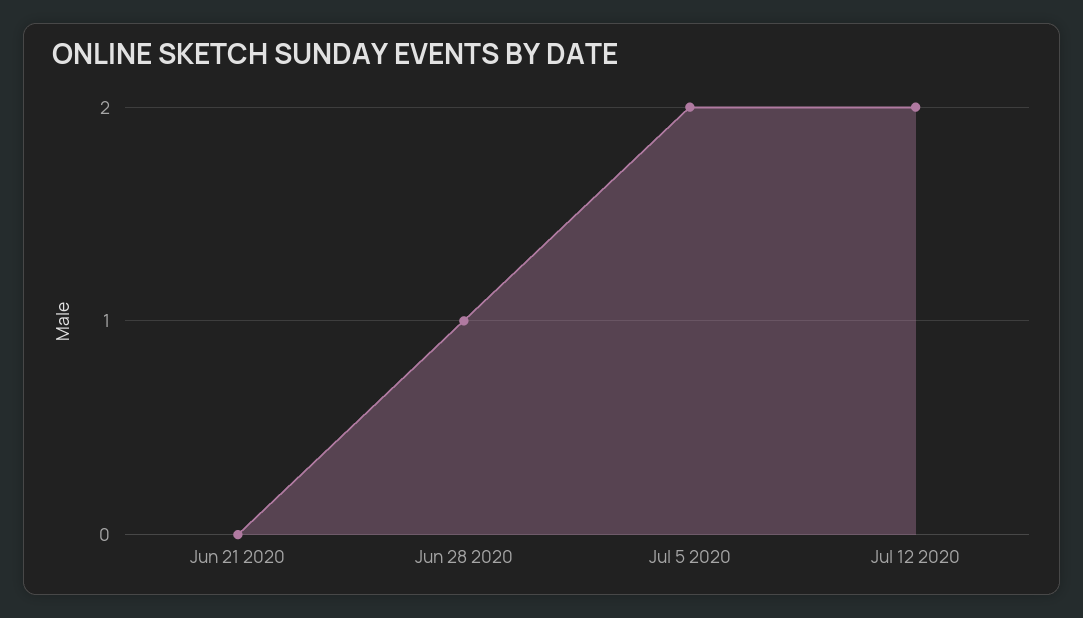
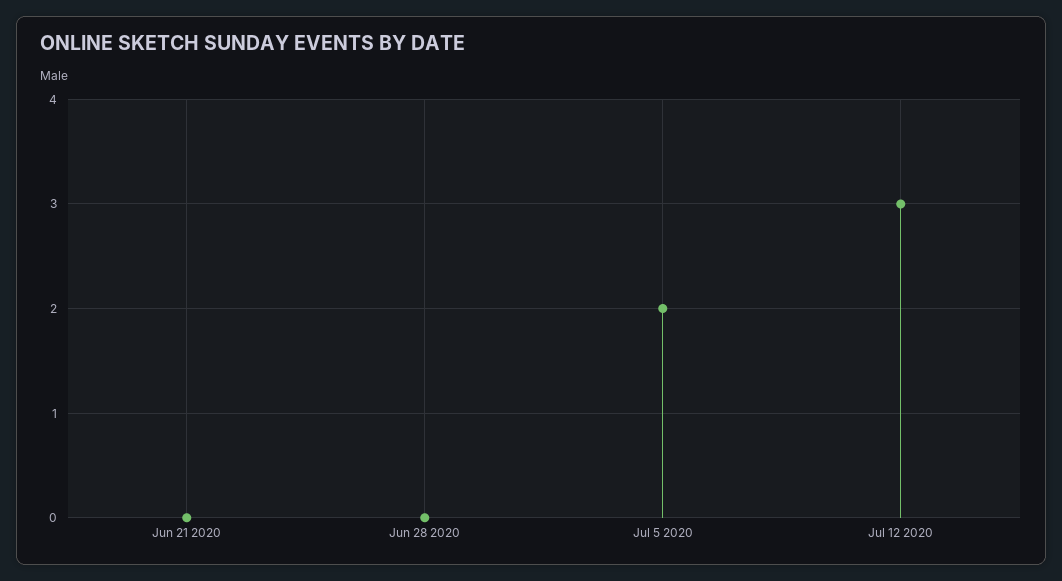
  {
    "Jun 21 2020": 0,
-   "Jun 28 2020": 1,
+   "Jun 28 2020": 0,
    "Jul 5 2020": 2,
-   "Jul 12 2020": 2
+   "Jul 12 2020": 3
  }

